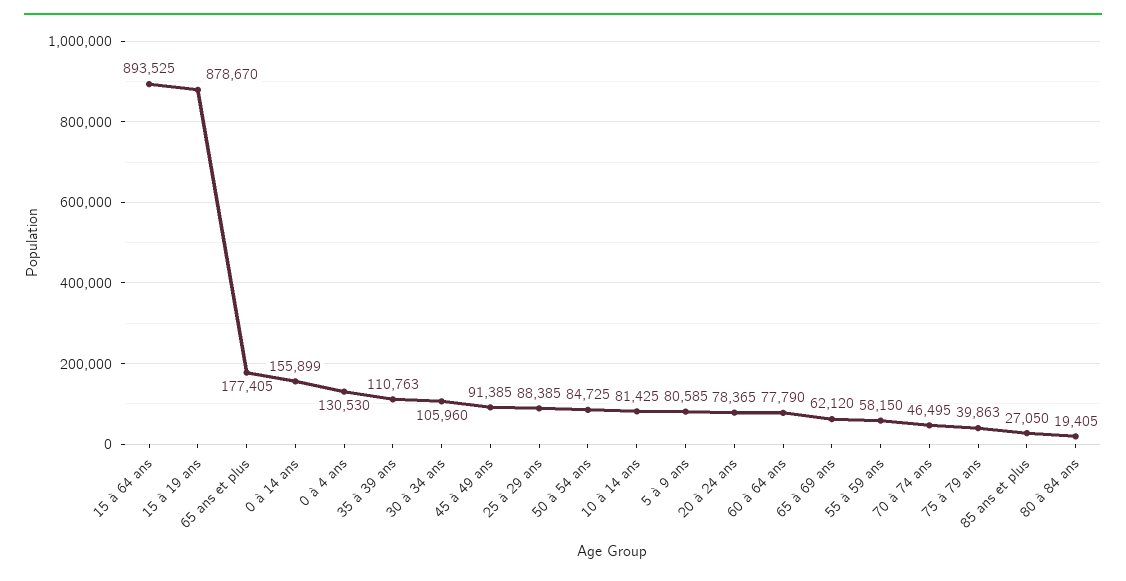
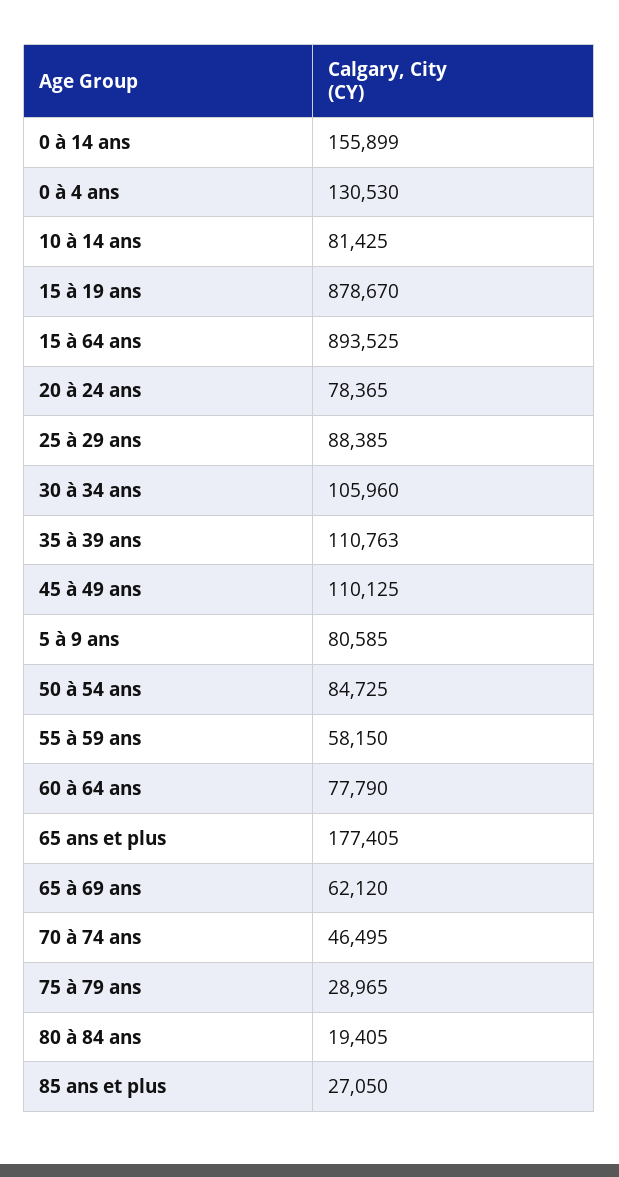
  {
    "15 à 64 ans": 893525,
    "15 à 19 ans": 878670,
    "65 ans et plus": 177405,
    "0 à 14 ans": 155899,
    "0 à 4 ans": 130530,
    "35 à 39 ans": 110763,
    "30 à 34 ans": 105960,
-   "45 à 49 ans": 91385,
+   "45 à 49 ans": 110125,
    "25 à 29 ans": 88385,
    "50 à 54 ans": 84725,
    "10 à 14 ans": 81425,
    "5 à 9 ans": 80585,
    "20 à 24 ans": 78365,
    "60 à 64 ans": 77790,
    "65 à 69 ans": 62120,
    "55 à 59 ans": 58150,
    "70 à 74 ans": 46495,
-   "75 à 79 ans": 39863,
+   "75 à 79 ans": 28965,
    "85 ans et plus": 27050,
    "80 à 84 ans": 19405
  }

